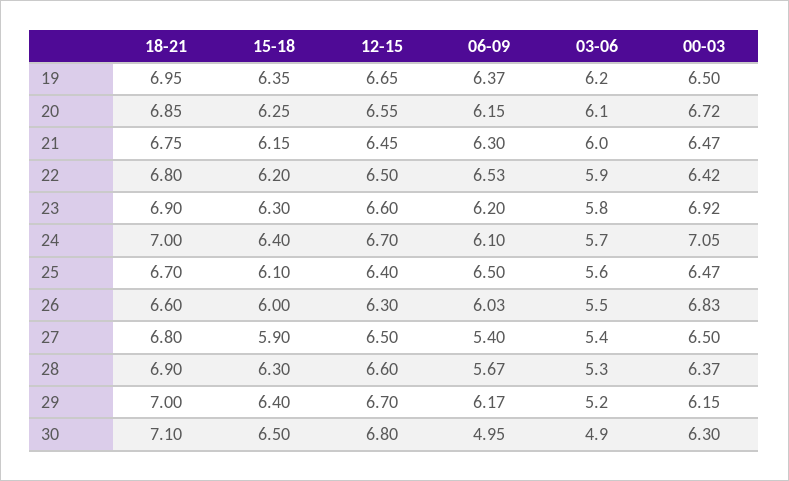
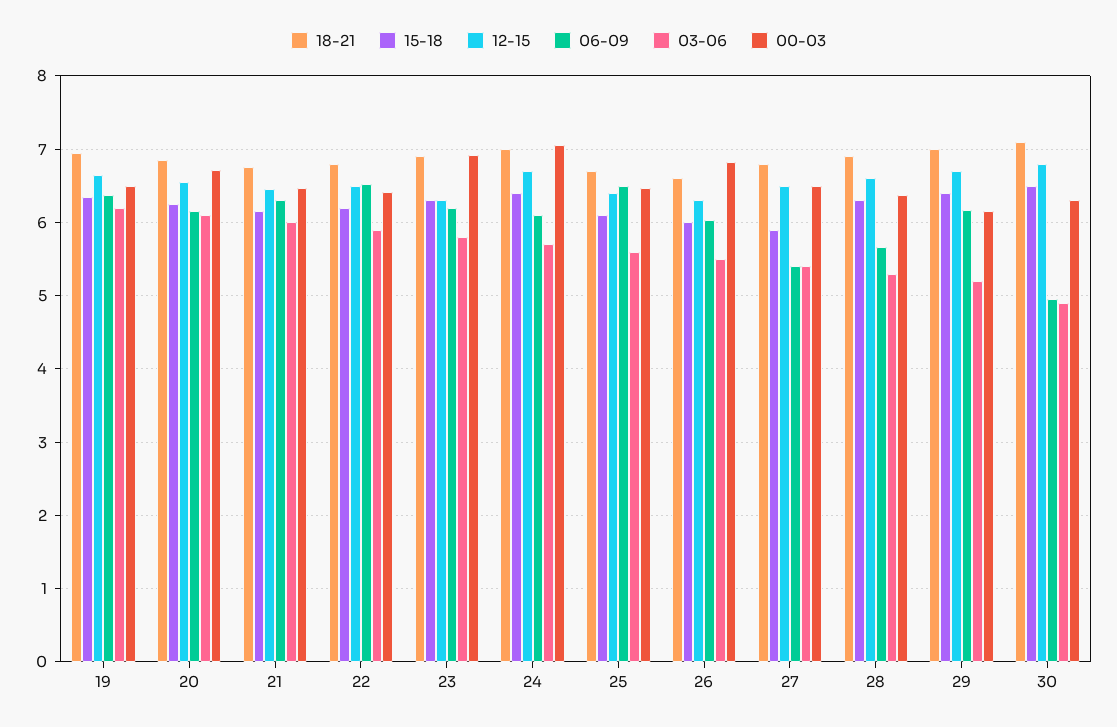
  {
    "18-21": {
      "19": 6.95,
      "20": 6.85,
      "21": 6.75,
      "22": 6.8,
      "23": 6.9,
      "24": 7,
      "25": 6.7,
      "26": 6.6,
      "27": 6.8,
      "28": 6.9,
      "29": 7,
      "30": 7.1
    },
    "15-18": {
      "19": 6.35,
      "20": 6.25,
      "21": 6.15,
      "22": 6.2,
      "23": 6.3,
      "24": 6.4,
      "25": 6.1,
      "26": 6,
      "27": 5.9,
      "28": 6.3,
      "29": 6.4,
      "30": 6.5
    },
    "12-15": {
      "19": 6.65,
      "20": 6.55,
      "21": 6.45,
      "22": 6.5,
-     "23": 6.6,
+     "23": 6.3,
      "24": 6.7,
      "25": 6.4,
      "26": 6.3,
      "27": 6.5,
      "28": 6.6,
      "29": 6.7,
      "30": 6.8
    },
    "06-09": {
      "19": 6.37,
      "20": 6.15,
      "21": 6.3,
      "22": 6.53,
      "23": 6.2,
      "24": 6.1,
      "25": 6.5,
      "26": 6.03,
      "27": 5.4,
      "28": 5.67,
      "29": 6.17,
      "30": 4.95
    },
    "03-06": {
      "19": 6.2,
      "20": 6.1,
      "21": 6,
      "22": 5.9,
      "23": 5.8,
      "24": 5.7,
      "25": 5.6,
      "26": 5.5,
      "27": 5.4,
      "28": 5.3,
      "29": 5.2,
      "30": 4.9
    },
    "00-03": {
      "19": 6.5,
      "20": 6.72,
      "21": 6.47,
      "22": 6.42,
      "23": 6.92,
      "24": 7.05,
      "25": 6.47,
      "26": 6.83,
      "27": 6.5,
      "28": 6.37,
      "29": 6.15,
      "30": 6.3
    }
  }

